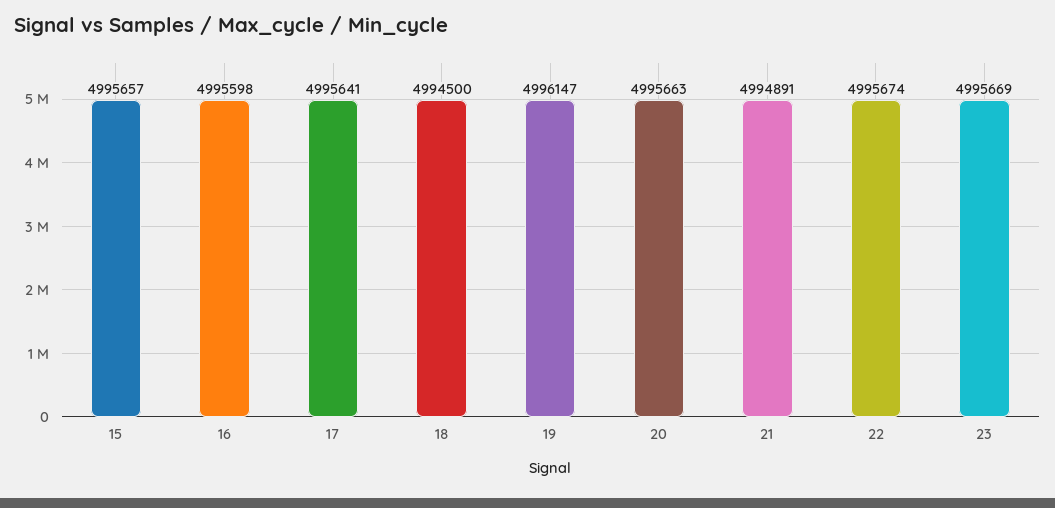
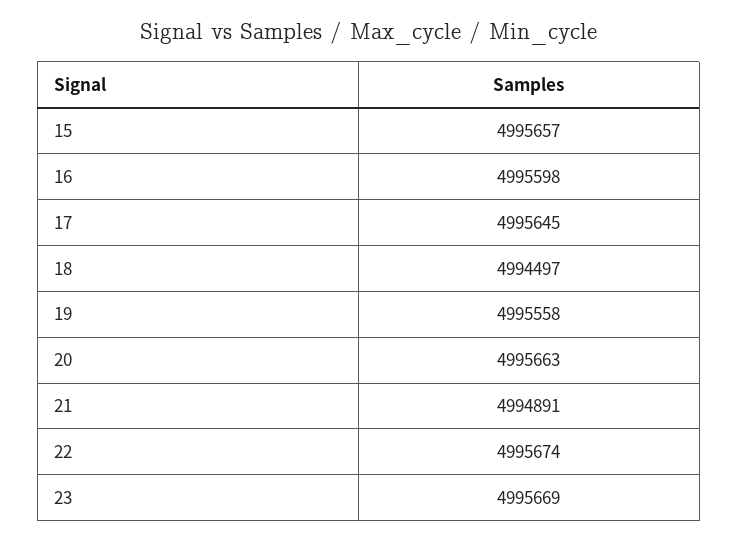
  {
    "15": 4995657,
    "16": 4995598,
-   "17": 4995641,
+   "17": 4995645,
-   "18": 4994500,
+   "18": 4994497,
-   "19": 4996147,
+   "19": 4995558,
    "20": 4995663,
    "21": 4994891,
    "22": 4995674,
    "23": 4995669
  }

